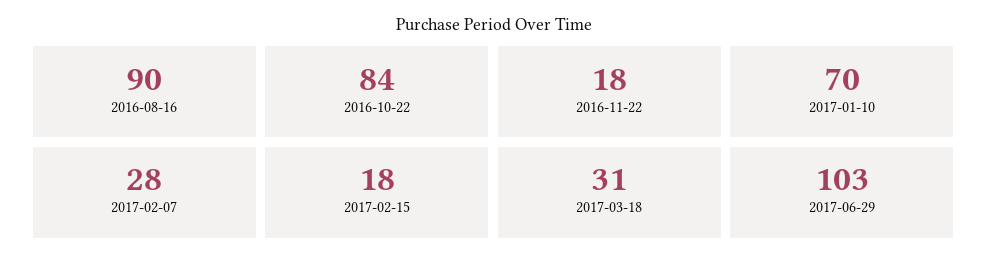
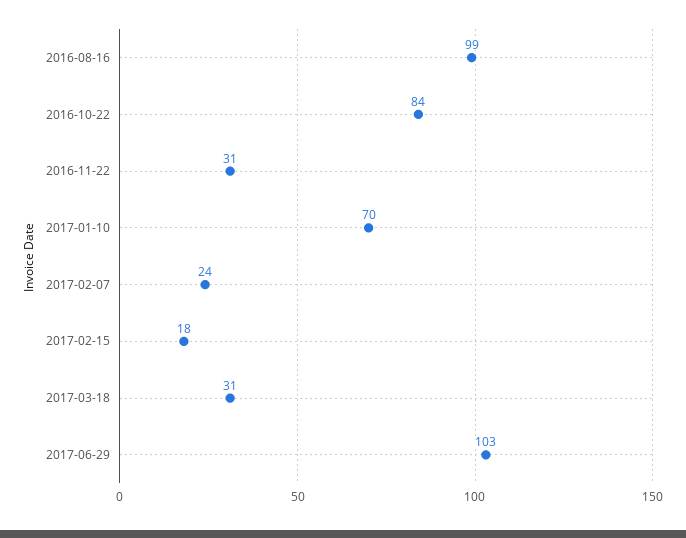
  {
-   "2016-08-16": 90,
+   "2016-08-16": 99,
    "2016-10-22": 84,
-   "2016-11-22": 18,
+   "2016-11-22": 31,
    "2017-01-10": 70,
-   "2017-02-07": 28,
+   "2017-02-07": 24,
    "2017-02-15": 18,
    "2017-03-18": 31,
    "2017-06-29": 103
  }

